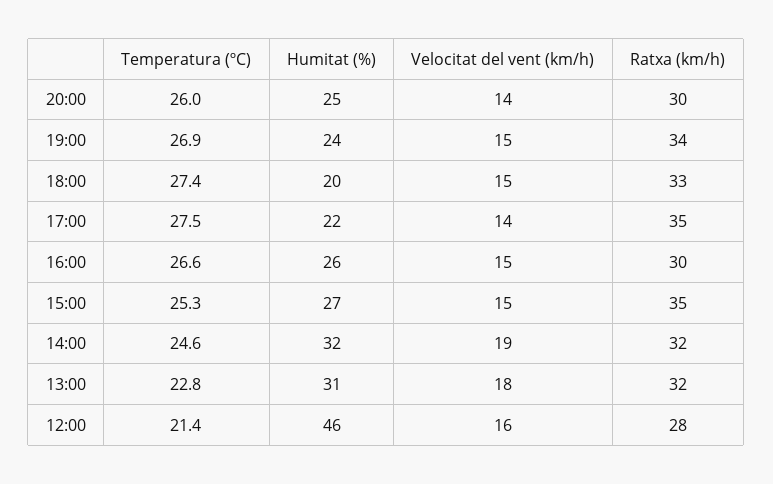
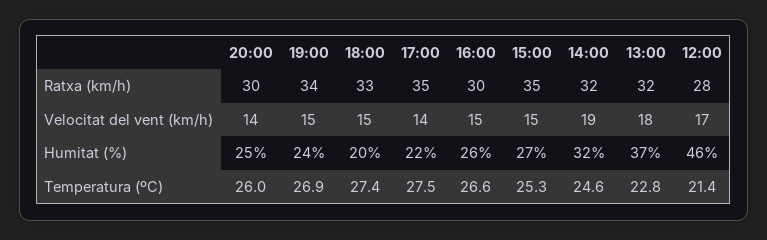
  {
    "Temperatura (ºC)": {
      "20:00": 26,
      "19:00": 26.9,
      "18:00": 27.4,
      "17:00": 27.5,
      "16:00": 26.6,
      "15:00": 25.3,
      "14:00": 24.6,
      "13:00": 22.8,
      "12:00": 21.4
    },
    "Humitat (%)": {
      "20:00": 25,
      "19:00": 24,
      "18:00": 20,
      "17:00": 22,
      "16:00": 26,
      "15:00": 27,
      "14:00": 32,
-     "13:00": 31,
+     "13:00": 37,
      "12:00": 46
    },
    "Velocitat del vent (km/h)": {
      "20:00": 14,
      "19:00": 15,
      "18:00": 15,
      "17:00": 14,
      "16:00": 15,
      "15:00": 15,
      "14:00": 19,
      "13:00": 18,
-     "12:00": 16
+     "12:00": 17
    },
    "Ratxa (km/h)": {
      "20:00": 30,
      "19:00": 34,
      "18:00": 33,
      "17:00": 35,
      "16:00": 30,
      "15:00": 35,
      "14:00": 32,
      "13:00": 32,
      "12:00": 28
    }
  }

